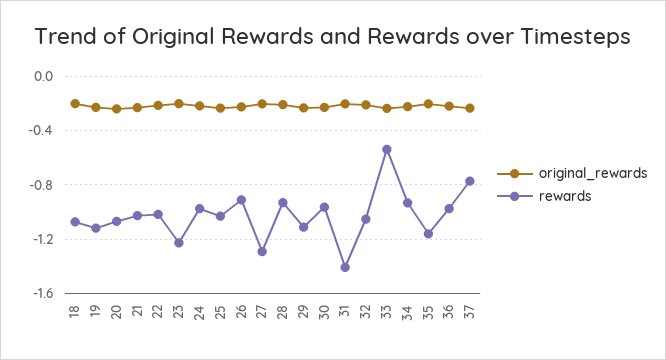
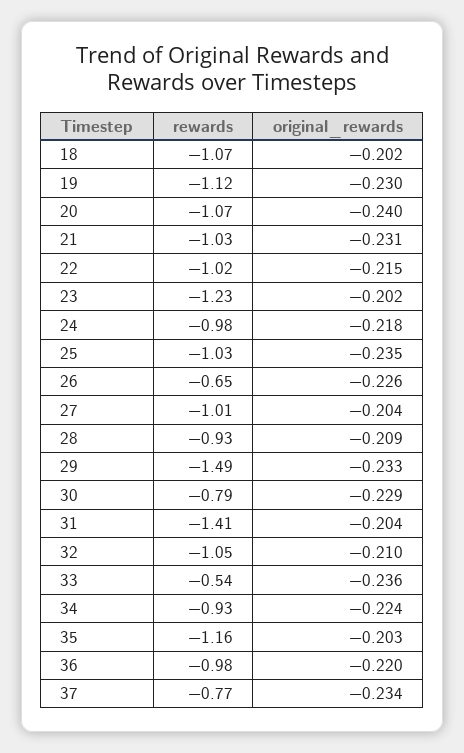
  {
    "original_rewards": {
      "18": -0.202,
      "19": -0.23,
      "20": -0.24,
      "21": -0.231,
      "22": -0.215,
      "23": -0.202,
      "24": -0.218,
      "25": -0.235,
      "26": -0.226,
      "27": -0.204,
      "28": -0.209,
      "29": -0.233,
      "30": -0.229,
      "31": -0.204,
      "32": -0.21,
      "33": -0.236,
      "34": -0.224,
      "35": -0.203,
      "36": -0.22,
      "37": -0.234
    },
    "rewards": {
      "18": -1.07,
      "19": -1.12,
      "20": -1.07,
      "21": -1.03,
      "22": -1.02,
      "23": -1.23,
      "24": -0.98,
      "25": -1.03,
-     "26": -0.9,
+     "26": -0.65,
-     "27": -1.3,
+     "27": -1.01,
      "28": -0.93,
-     "29": -1.1,
+     "29": -1.49,
-     "30": -0.95,
+     "30": -0.79,
      "31": -1.41,
      "32": -1.05,
      "33": -0.54,
      "34": -0.93,
      "35": -1.16,
      "36": -0.98,
      "37": -0.77
    }
  }

